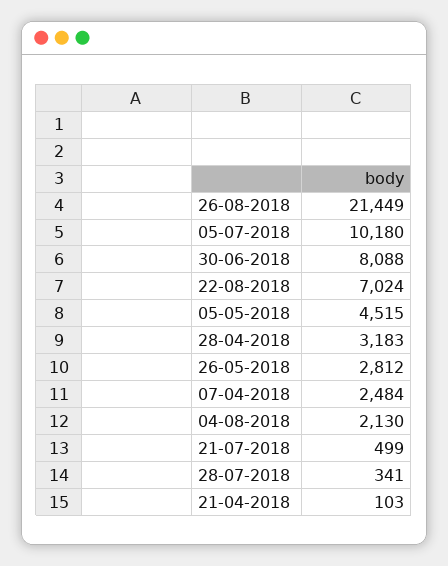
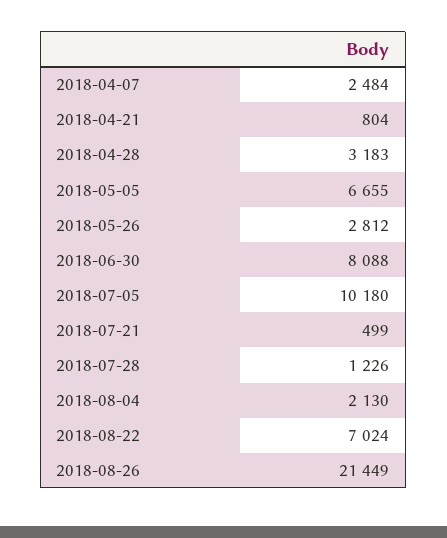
  {
    "26-08-2018": 21449,
    "05-07-2018": 10180,
    "30-06-2018": 8088,
    "22-08-2018": 7024,
-   "05-05-2018": 4515,
+   "05-05-2018": 6655,
    "28-04-2018": 3183,
    "26-05-2018": 2812,
    "07-04-2018": 2484,
    "04-08-2018": 2130,
    "21-07-2018": 499,
-   "28-07-2018": 341,
+   "28-07-2018": 1226,
-   "21-04-2018": 103
+   "21-04-2018": 804
  }

